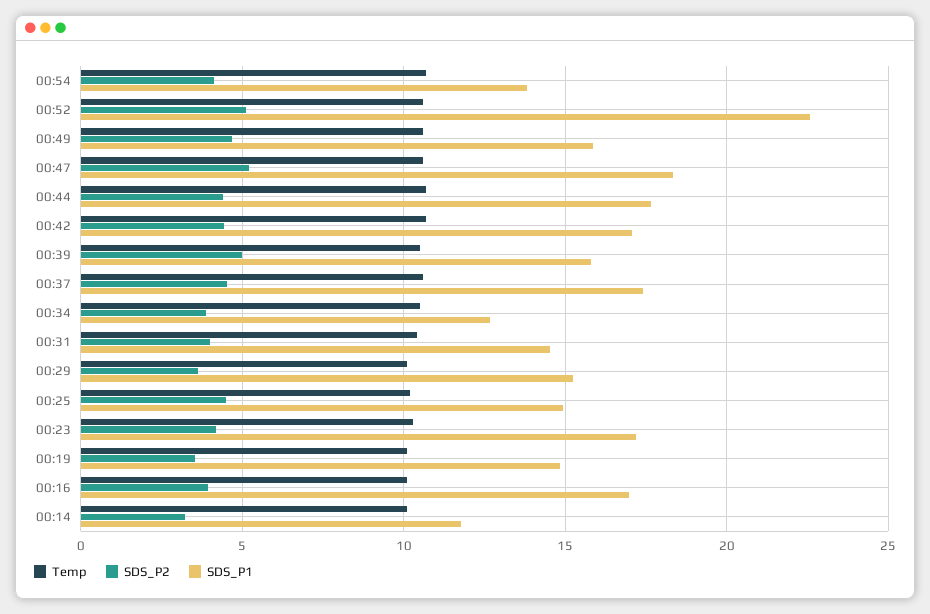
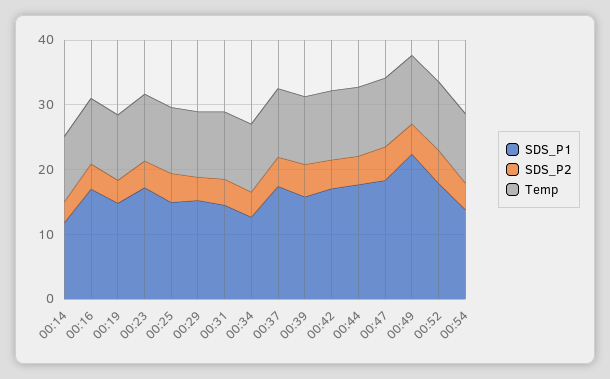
  {
    "Temp": {
      "00:54": 10.5,
      "00:52": 10.5,
      "00:49": 10.5,
      "00:47": 10.5,
      "00:44": 10.5,
      "00:42": 10.5,
      "00:39": 10.5,
      "00:37": 10.5,
      "00:34": 10.5,
      "00:31": 10.5,
      "00:29": 10,
      "00:25": 10,
      "00:23": 10.5,
      "00:19": 10,
      "00:16": 10,
      "00:14": 10
    },
    "SDS_P2": {
      "00:54": 4,
      "00:52": 5,
      "00:49": 4.5,
      "00:47": 5,
      "00:44": 4.5,
      "00:42": 4.5,
      "00:39": 5,
      "00:37": 4.5,
      "00:34": 4,
      "00:31": 4,
      "00:29": 3.5,
      "00:25": 4.5,
      "00:23": 4,
      "00:19": 3.5,
      "00:16": 4,
      "00:14": 3
    },
    "SDS_P1": {
      "00:54": 14,
-     "00:52": 22.5,
+     "00:52": 18,
-     "00:49": 16,
+     "00:49": 22,
      "00:47": 18.5,
      "00:44": 17.5,
      "00:42": 17,
      "00:39": 16,
      "00:37": 17.5,
      "00:34": 12.5,
      "00:31": 14.5,
      "00:29": 15,
      "00:25": 15,
      "00:23": 17,
      "00:19": 15,
      "00:16": 17,
      "00:14": 12
    }
  }

